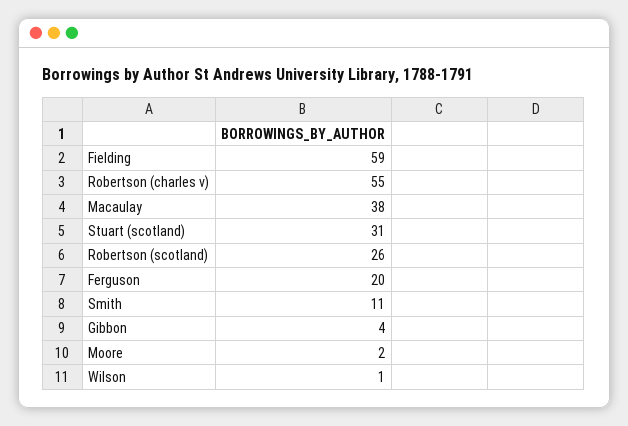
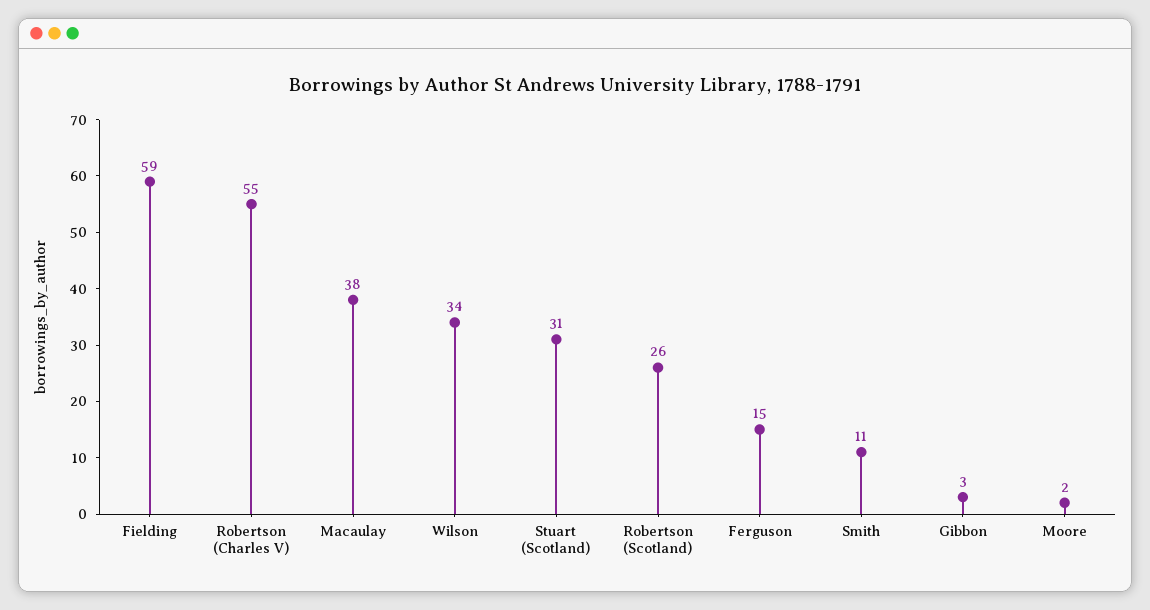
  {
    "Fielding": 59,
    "Robertson (charles v)": 55,
    "Macaulay": 38,
    "Stuart (scotland)": 31,
    "Robertson (scotland)": 26,
-   "Ferguson": 20,
+   "Ferguson": 15,
    "Smith": 11,
-   "Gibbon": 4,
+   "Gibbon": 3,
    "Moore": 2,
-   "Wilson": 1
+   "Wilson": 34
  }

